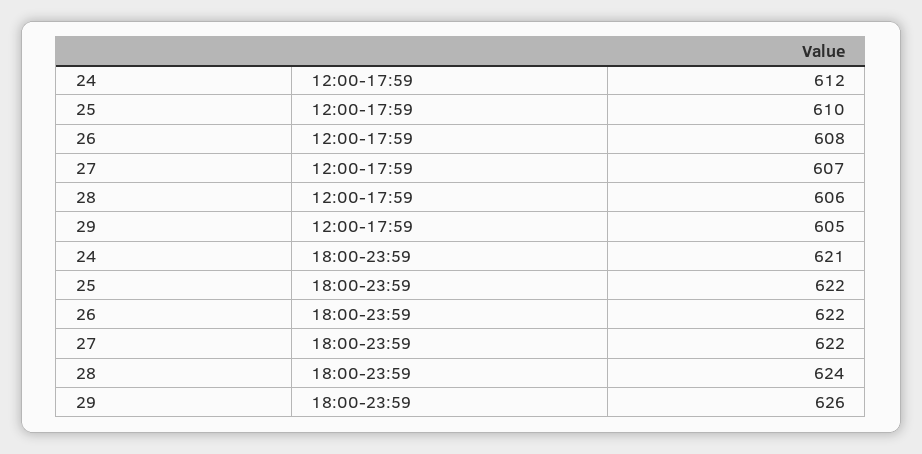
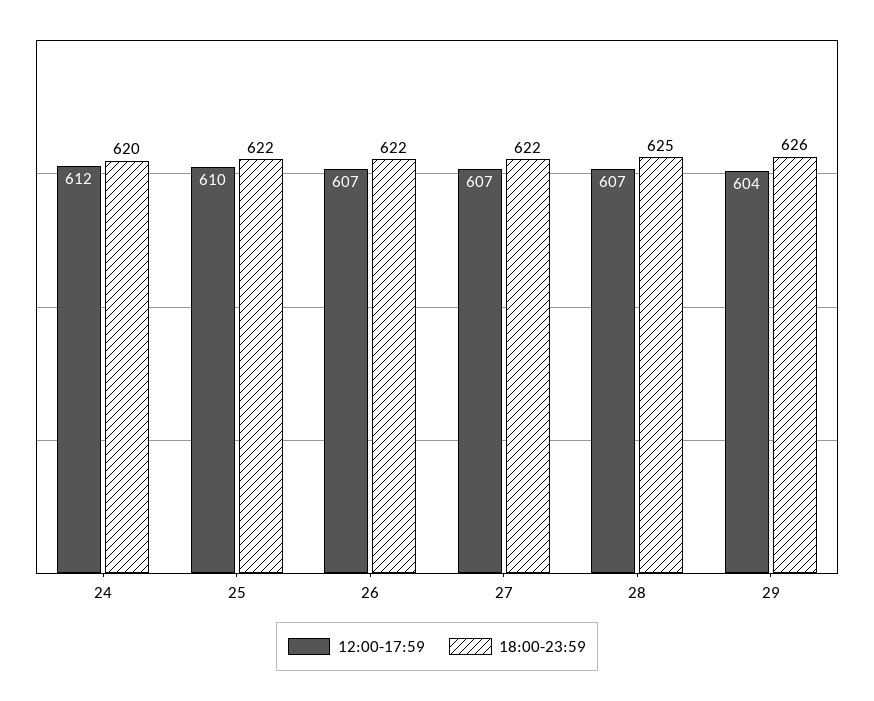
  {
    "12:00-17:59": {
      "24": 612,
      "25": 610,
-     "26": 608,
+     "26": 607,
      "27": 607,
-     "28": 606,
+     "28": 607,
-     "29": 605
+     "29": 604
    },
    "18:00-23:59": {
-     "24": 621,
+     "24": 620,
      "25": 622,
      "26": 622,
      "27": 622,
-     "28": 624,
+     "28": 625,
      "29": 626
    }
  }

